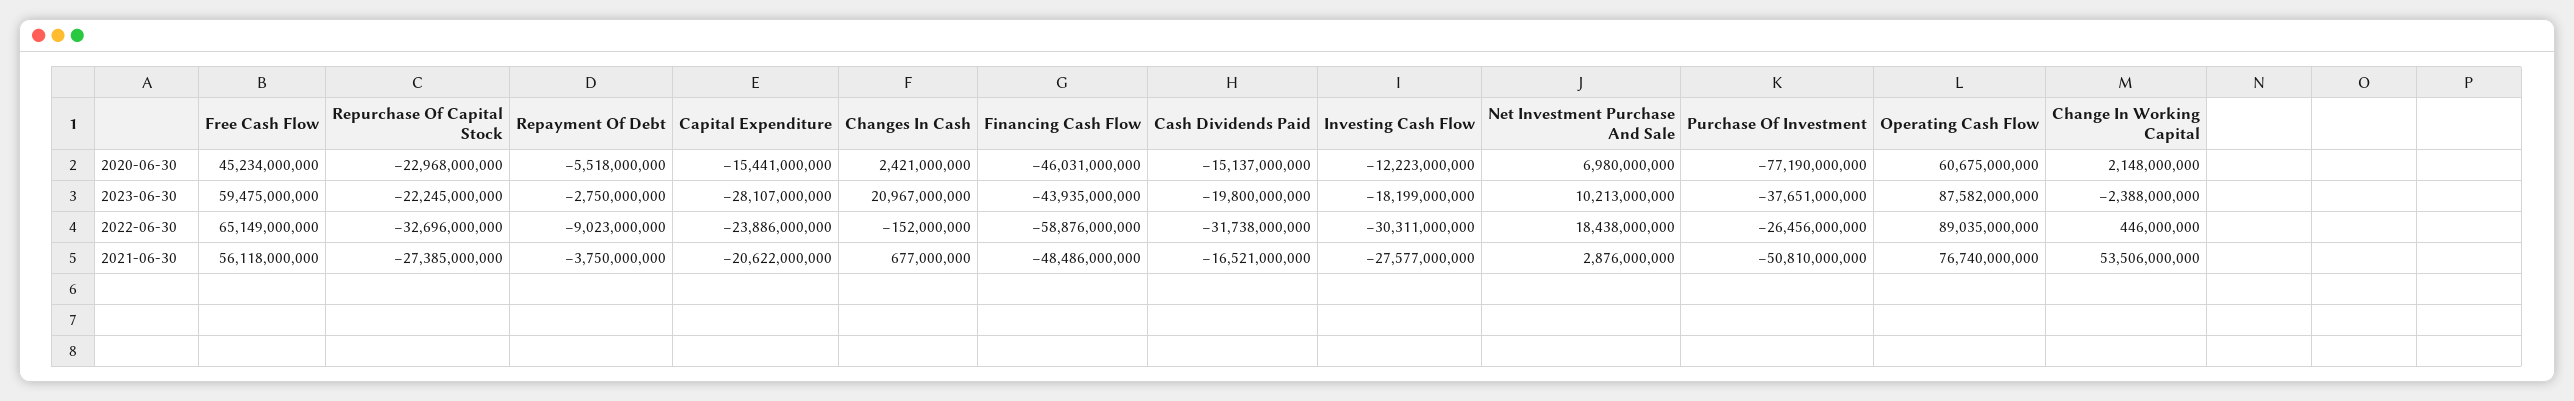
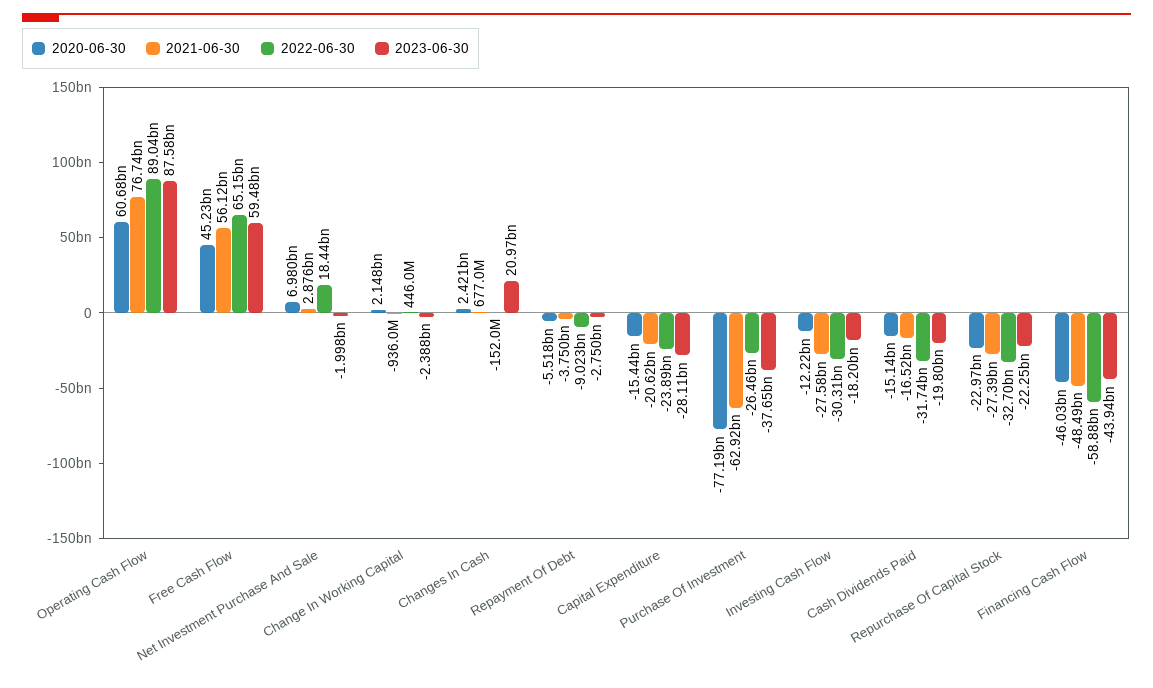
  {
    "2020-06-30": {
      "Free Cash Flow": 45234000000,
      "Repurchase Of Capital Stock": -22968000000,
      "Repayment Of Debt": -5518000000,
      "Capital Expenditure": -15441000000,
      "Changes In Cash": 2421000000,
      "Financing Cash Flow": -46031000000,
      "Cash Dividends Paid": -15137000000,
      "Investing Cash Flow": -12223000000,
      "Net Investment Purchase And Sale": 6980000000,
      "Purchase Of Investment": -77190000000,
      "Operating Cash Flow": 60675000000,
      "Change In Working Capital": 2148000000
    },
    "2023-06-30": {
      "Free Cash Flow": 59475000000,
      "Repurchase Of Capital Stock": -22245000000,
      "Repayment Of Debt": -2750000000,
      "Capital Expenditure": -28107000000,
      "Changes In Cash": 20967000000,
      "Financing Cash Flow": -43935000000,
      "Cash Dividends Paid": -19800000000,
      "Investing Cash Flow": -18199000000,
-     "Net Investment Purchase And Sale": 10213000000,
+     "Net Investment Purchase And Sale": -1998000000,
      "Purchase Of Investment": -37651000000,
      "Operating Cash Flow": 87582000000,
      "Change In Working Capital": -2388000000
    },
    "2022-06-30": {
      "Free Cash Flow": 65149000000,
      "Repurchase Of Capital Stock": -32696000000,
      "Repayment Of Debt": -9023000000,
      "Capital Expenditure": -23886000000,
      "Changes In Cash": -152000000,
      "Financing Cash Flow": -58876000000,
      "Cash Dividends Paid": -31738000000,
      "Investing Cash Flow": -30311000000,
      "Net Investment Purchase And Sale": 18438000000,
      "Purchase Of Investment": -26456000000,
      "Operating Cash Flow": 89035000000,
      "Change In Working Capital": 446000000
    },
    "2021-06-30": {
      "Free Cash Flow": 56118000000,
      "Repurchase Of Capital Stock": -27385000000,
      "Repayment Of Debt": -3750000000,
      "Capital Expenditure": -20622000000,
      "Changes In Cash": 677000000,
      "Financing Cash Flow": -48486000000,
      "Cash Dividends Paid": -16521000000,
      "Investing Cash Flow": -27577000000,
      "Net Investment Purchase And Sale": 2876000000,
-     "Purchase Of Investment": -50810000000,
+     "Purchase Of Investment": -62920000000,
      "Operating Cash Flow": 76740000000,
-     "Change In Working Capital": 53506000000
+     "Change In Working Capital": -936000000
    }
  }

